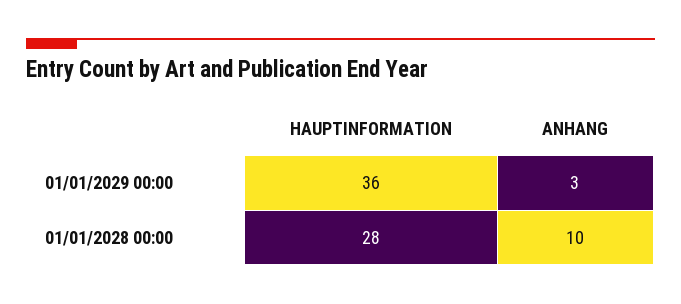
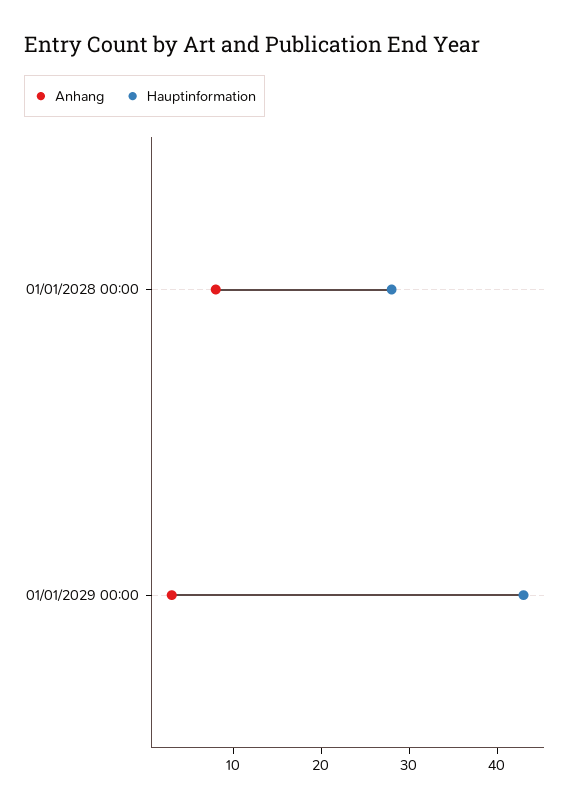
  {
    "HAUPTINFORMATION": {
-     "01/01/2029 00:00": 36,
+     "01/01/2029 00:00": 43,
      "01/01/2028 00:00": 28
    },
    "ANHANG": {
      "01/01/2029 00:00": 3,
-     "01/01/2028 00:00": 10
+     "01/01/2028 00:00": 8
    }
  }

